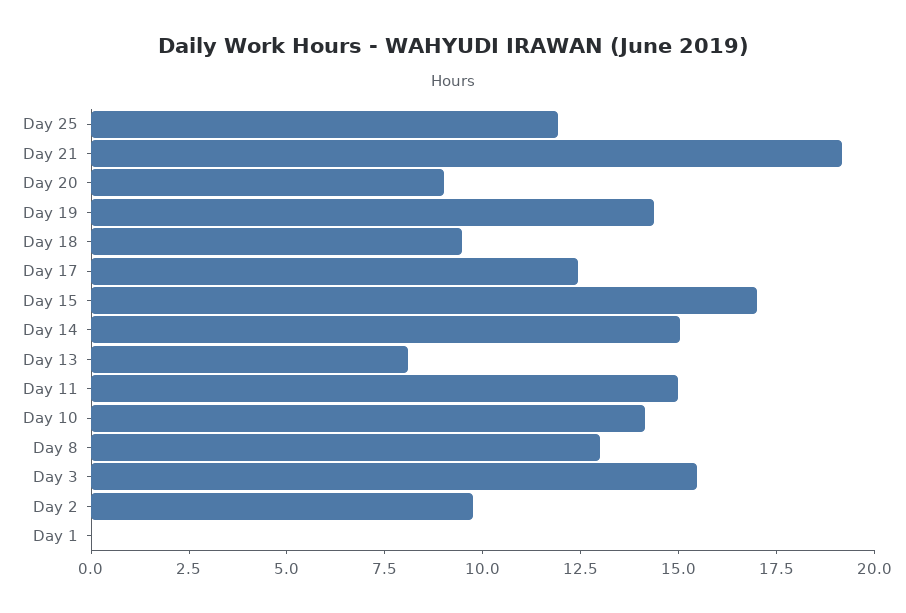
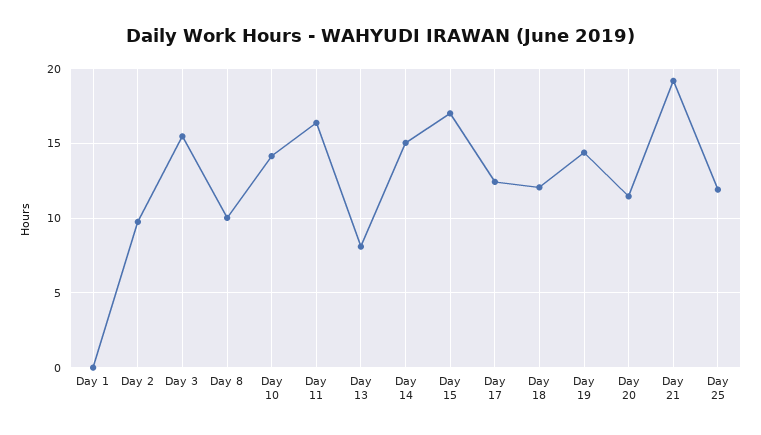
  {
    "Day 25": 12,
    "Day 21": 19,
-   "Day 20": 9,
+   "Day 20": 11.5,
    "Day 19": 14.5,
-   "Day 18": 9.5,
+   "Day 18": 12,
    "Day 17": 12.5,
    "Day 15": 17,
    "Day 14": 15,
    "Day 13": 8,
-   "Day 11": 15,
+   "Day 11": 16.5,
    "Day 10": 14,
-   "Day 8": 13,
+   "Day 8": 10,
    "Day 3": 15.5,
    "Day 2": 10,
    "Day 1": 0
  }

